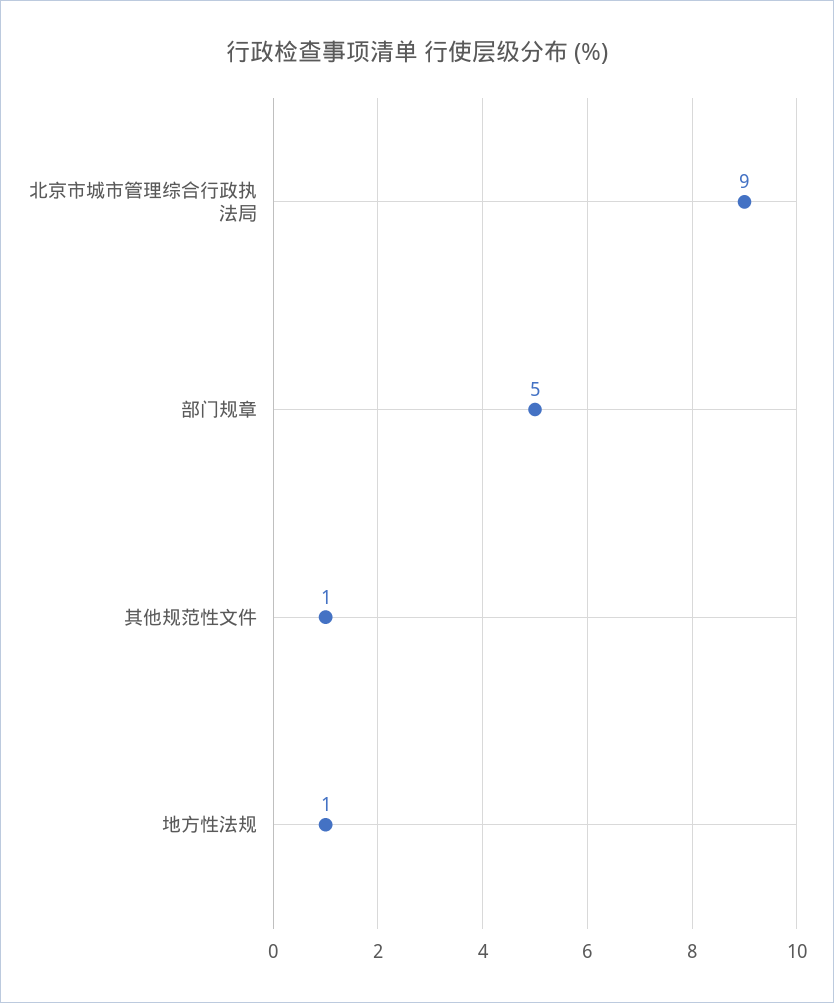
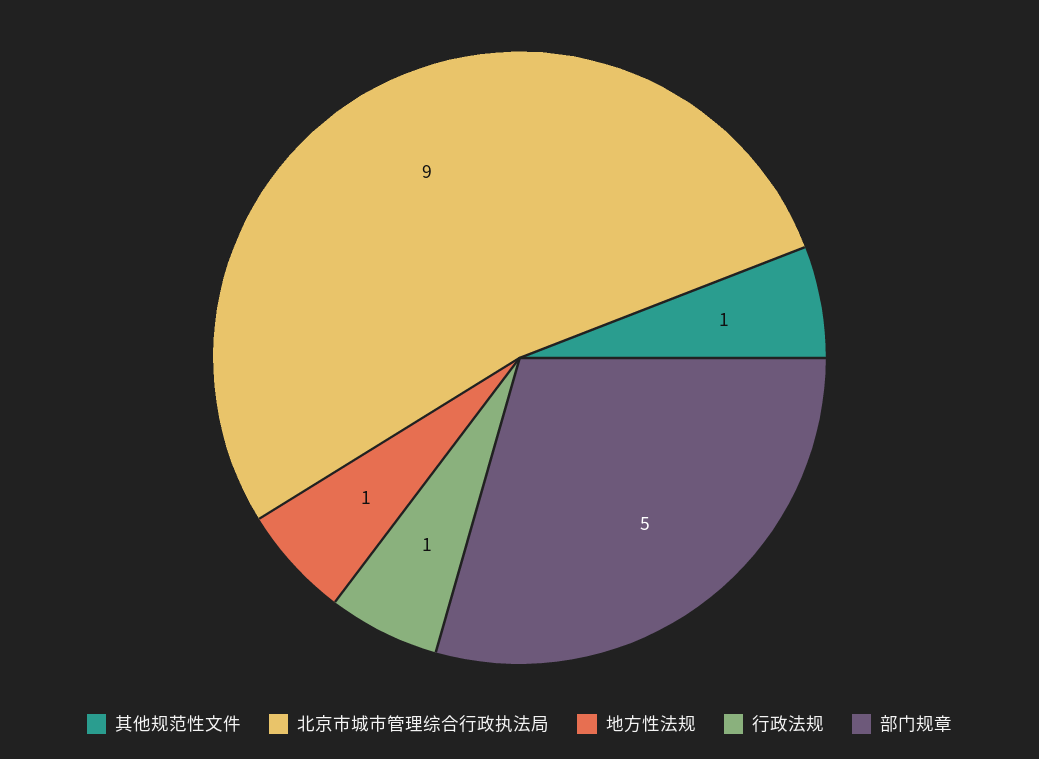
  {
    "北京市城市管理综合行政执法局": 9,
    "部门规章": 5,
    "其他规范性文件": 1,
-   "地方性法规": 1
+   "地方性法规": 1,
+   "行政法规": 1
  }

